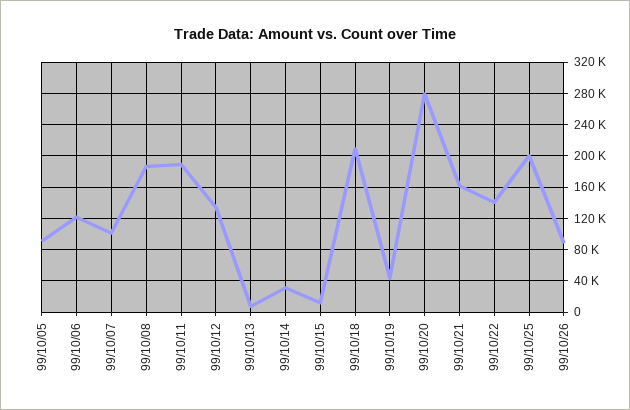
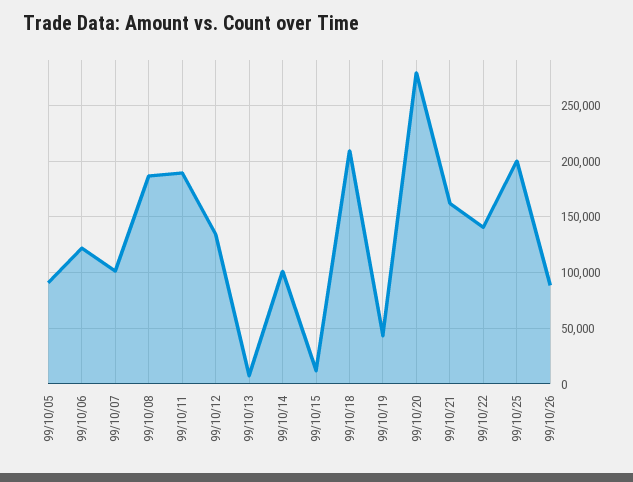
  {
    "99/10/05": 90000,
    "99/10/06": 120000,
    "99/10/07": 100000,
    "99/10/08": 190000,
    "99/10/11": 190000,
    "99/10/12": 130000,
    "99/10/13": 10000,
-   "99/10/14": 30000,
+   "99/10/14": 100000,
    "99/10/15": 10000,
    "99/10/18": 210000,
    "99/10/19": 40000,
    "99/10/20": 280000,
    "99/10/21": 160000,
    "99/10/22": 140000,
    "99/10/25": 200000,
    "99/10/26": 90000
  }

